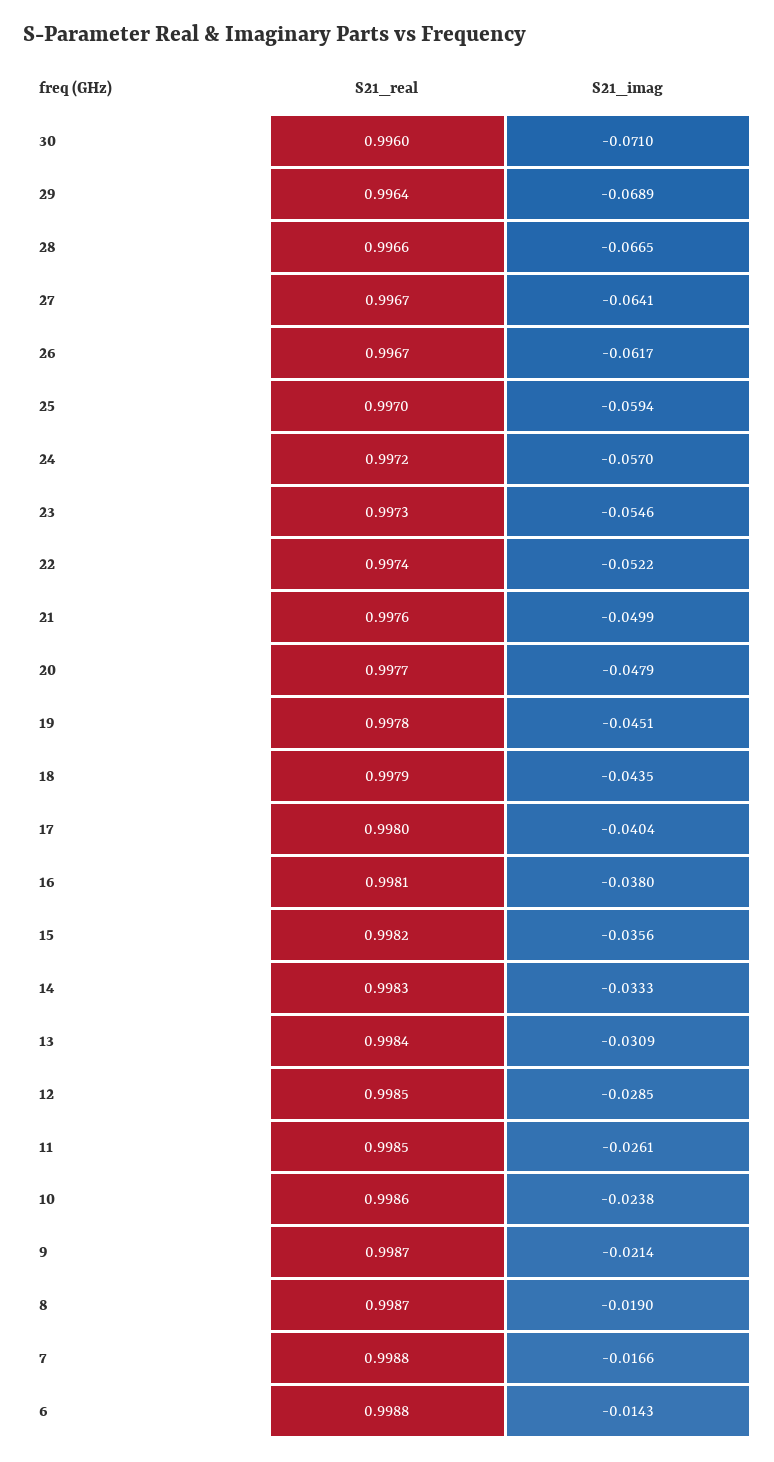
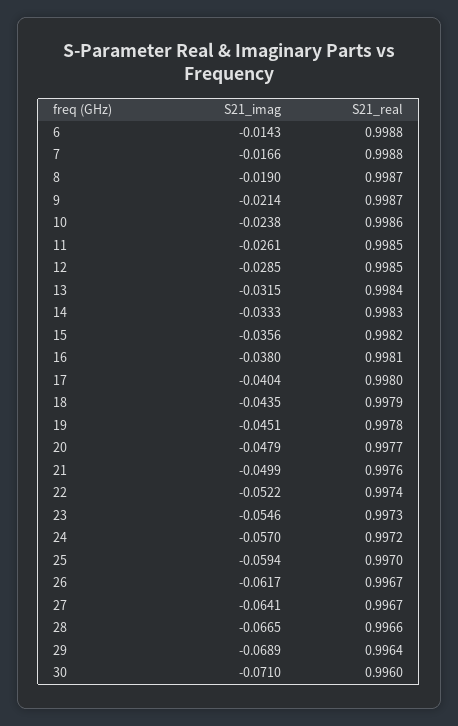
  {
    "S21_real": {
      "30": 0.996,
      "29": 0.9964,
      "28": 0.9966,
      "27": 0.9967,
      "26": 0.9967,
      "25": 0.997,
      "24": 0.9972,
      "23": 0.9973,
      "22": 0.9974,
      "21": 0.9976,
      "20": 0.9977,
      "19": 0.9978,
      "18": 0.9979,
      "17": 0.998,
      "16": 0.9981,
      "15": 0.9982,
      "14": 0.9983,
      "13": 0.9984,
      "12": 0.9985,
      "11": 0.9985,
      "10": 0.9986,
      "9": 0.9987,
      "8": 0.9987,
      "7": 0.9988,
      "6": 0.9988
    },
    "S21_imag": {
      "30": -0.071,
      "29": -0.0689,
      "28": -0.0665,
      "27": -0.0641,
      "26": -0.0617,
      "25": -0.0594,
      "24": -0.057,
      "23": -0.0546,
      "22": -0.0522,
      "21": -0.0499,
      "20": -0.0479,
      "19": -0.0451,
      "18": -0.0435,
      "17": -0.0404,
      "16": -0.038,
      "15": -0.0356,
      "14": -0.0333,
-     "13": -0.0309,
+     "13": -0.0315,
      "12": -0.0285,
      "11": -0.0261,
      "10": -0.0238,
      "9": -0.0214,
      "8": -0.019,
      "7": -0.0166,
      "6": -0.0143
    }
  }

